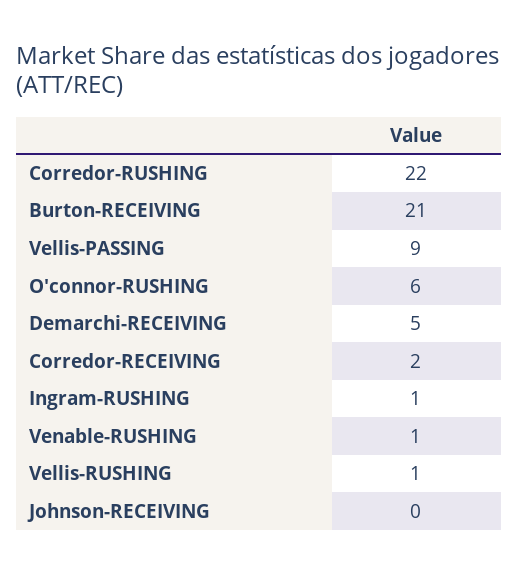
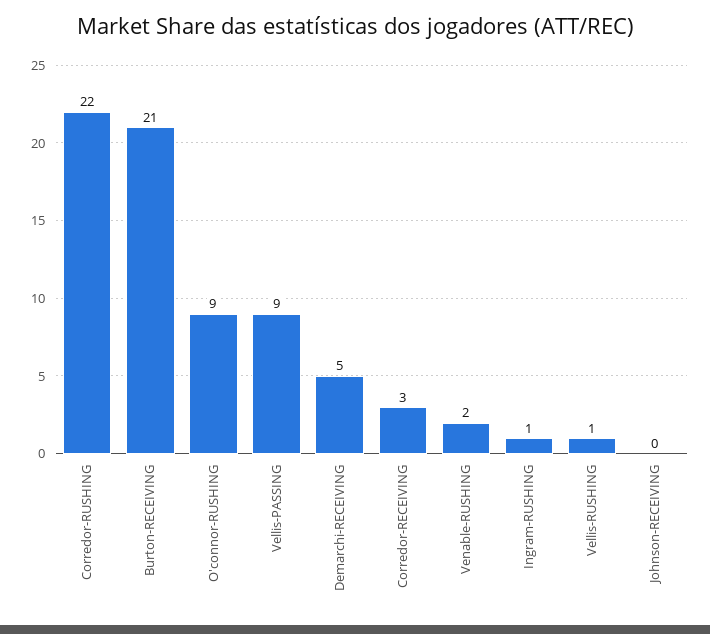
  {
    "Corredor-RUSHING": 22,
    "Burton-RECEIVING": 21,
    "Vellis-PASSING": 9,
-   "O'connor-RUSHING": 6,
+   "O'connor-RUSHING": 9,
    "Demarchi-RECEIVING": 5,
-   "Corredor-RECEIVING": 2,
+   "Corredor-RECEIVING": 3,
    "Ingram-RUSHING": 1,
-   "Venable-RUSHING": 1,
+   "Venable-RUSHING": 2,
    "Vellis-RUSHING": 1,
    "Johnson-RECEIVING": 0
  }

